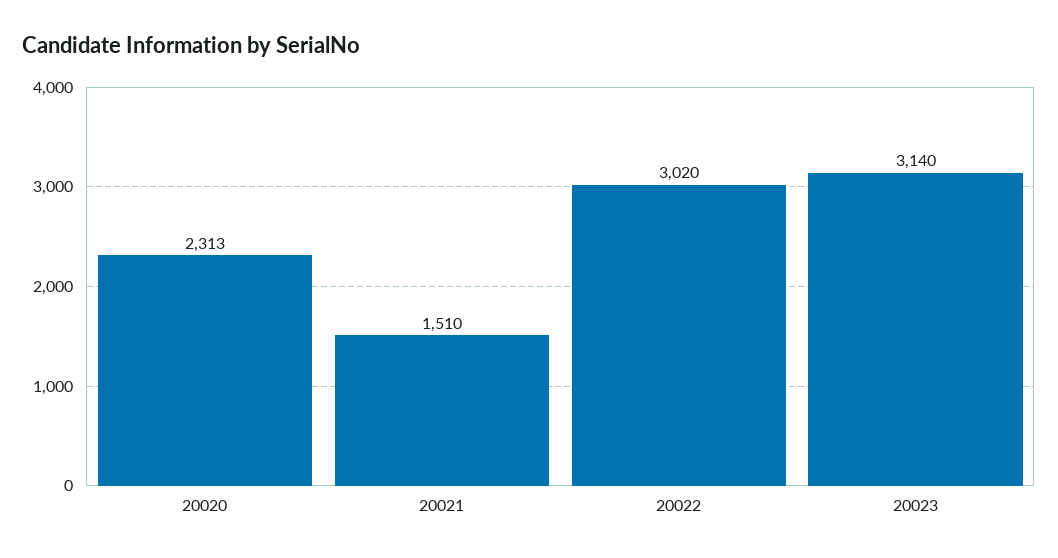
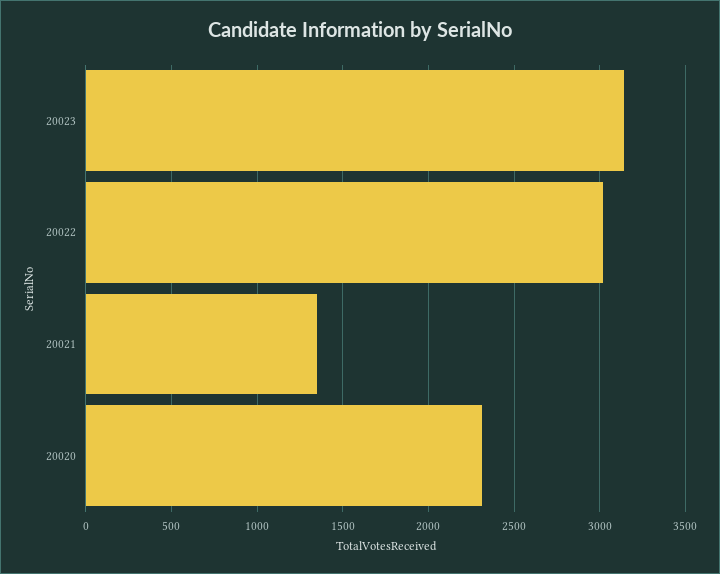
  {
    "20020": 2313,
-   "20021": 1510,
+   "20021": 1350,
    "20022": 3020,
    "20023": 3140
  }

